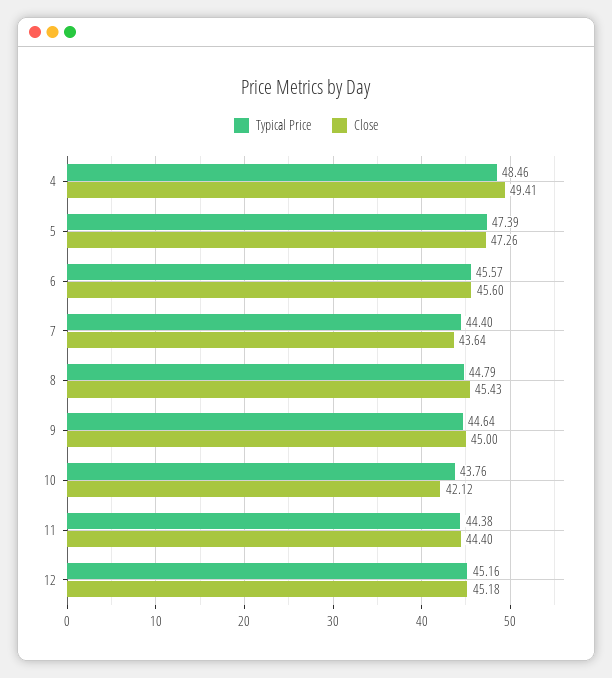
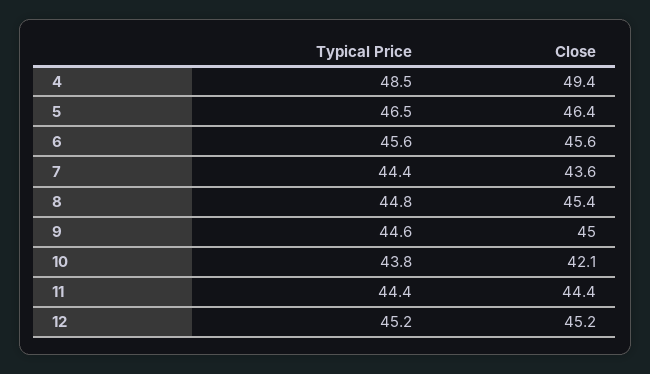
  {
    "Typical Price": {
      "4": 48.46,
-     "5": 47.39,
+     "5": 46.5,
      "6": 45.57,
      "7": 44.4,
      "8": 44.79,
      "9": 44.64,
      "10": 43.76,
      "11": 44.38,
      "12": 45.16
    },
    "Close": {
      "4": 49.41,
-     "5": 47.26,
+     "5": 46.4,
      "6": 45.6,
      "7": 43.64,
      "8": 45.43,
      "9": 45,
      "10": 42.12,
      "11": 44.4,
      "12": 45.18
    }
  }

